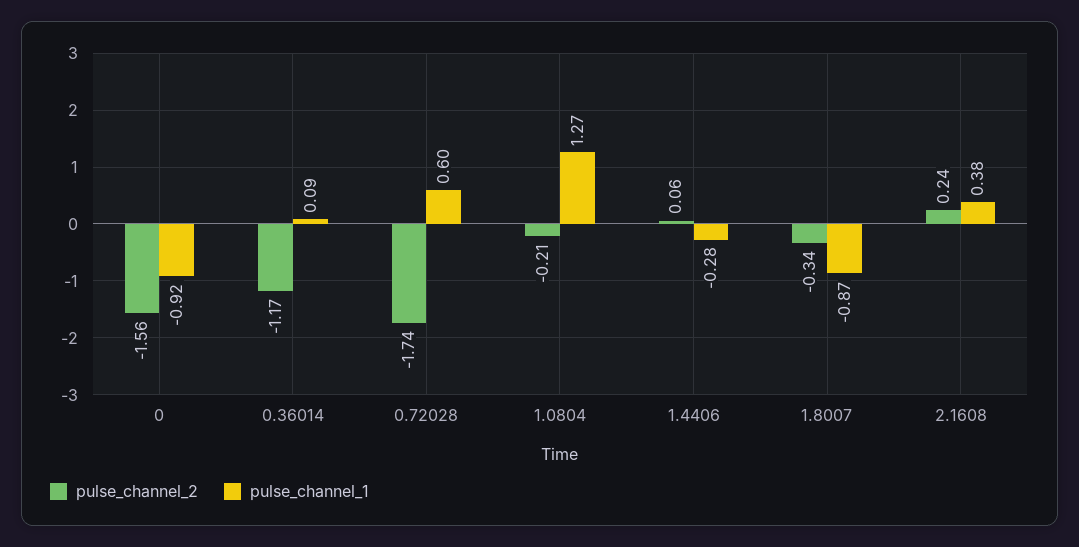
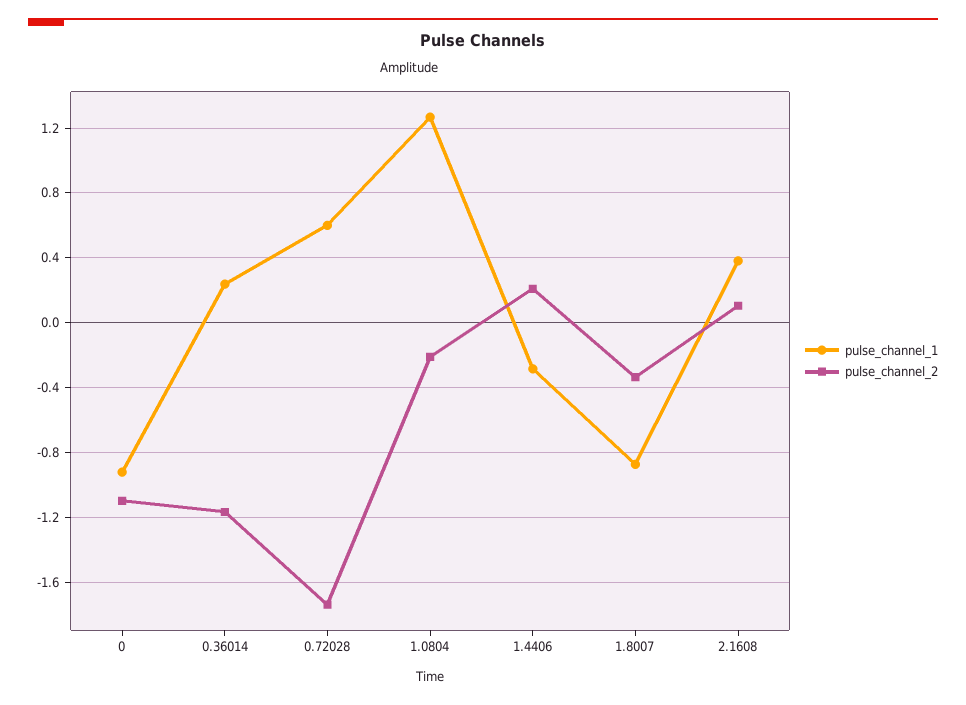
  {
    "pulse_channel_2": {
-     "0": -1.56,
+     "0": -1.1,
      "0.36014": -1.17,
      "0.72028": -1.74,
      "1.0804": -0.21,
-     "1.4406": 0.06,
+     "1.4406": 0.2,
      "1.8007": -0.34,
-     "2.1608": 0.24
+     "2.1608": 0.1
    },
    "pulse_channel_1": {
      "0": -0.92,
-     "0.36014": 0.09,
+     "0.36014": 0.25,
      "0.72028": 0.6,
      "1.0804": 1.27,
      "1.4406": -0.28,
      "1.8007": -0.87,
      "2.1608": 0.38
    }
  }

